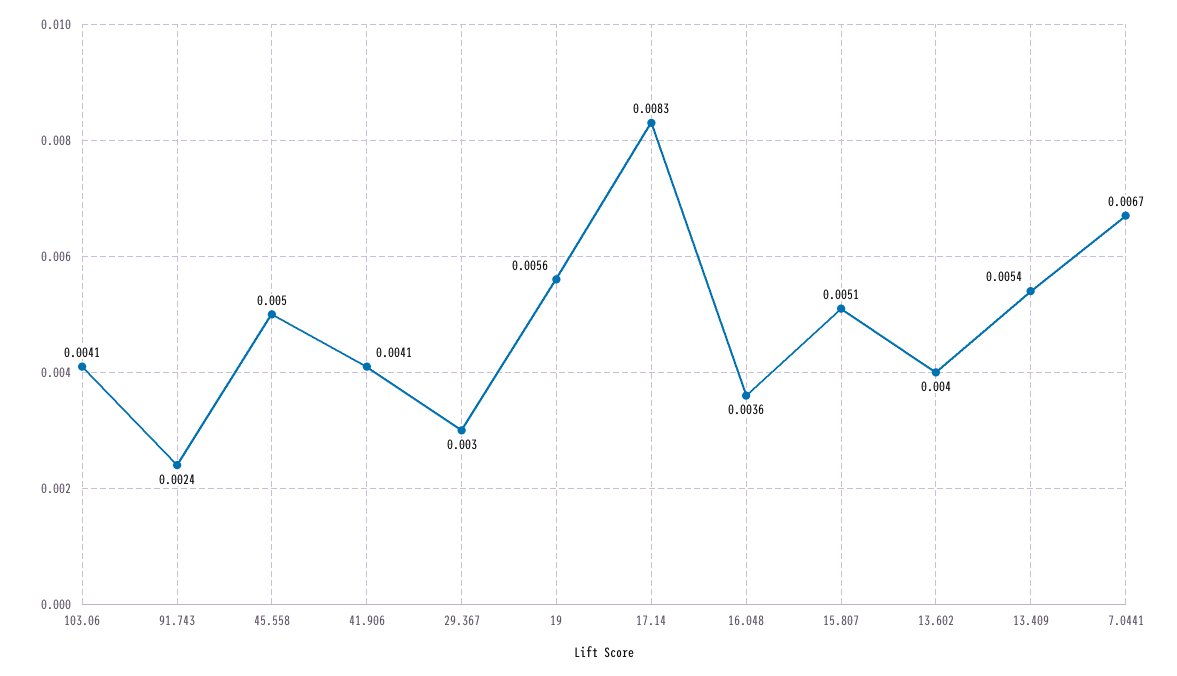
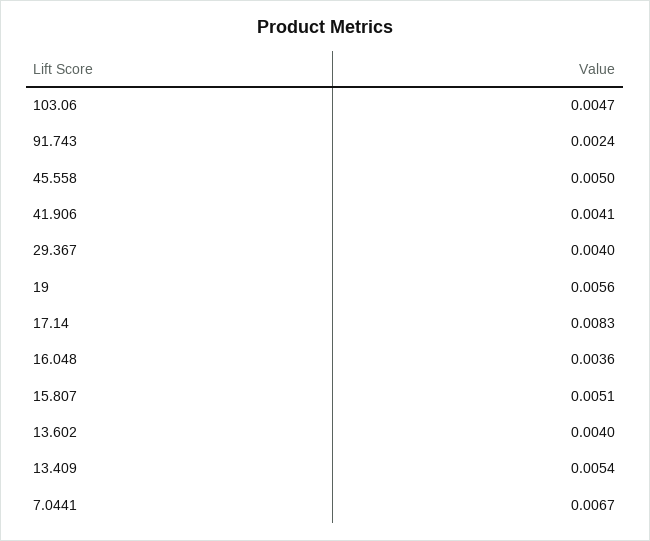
  {
-   "103.06": 0.0041,
+   "103.06": 0.0047,
    "91.743": 0.0024,
    "45.558": 0.005,
    "41.906": 0.0041,
-   "29.367": 0.003,
+   "29.367": 0.004,
    "19": 0.0056,
    "17.14": 0.0083,
    "16.048": 0.0036,
    "15.807": 0.0051,
    "13.602": 0.004,
    "13.409": 0.0054,
    "7.0441": 0.0067
  }

